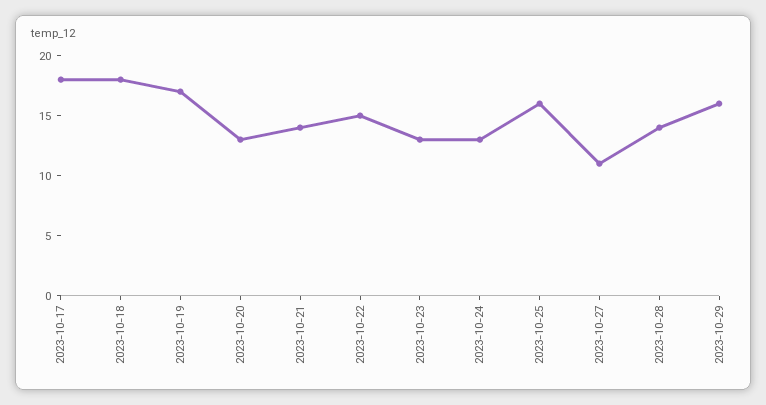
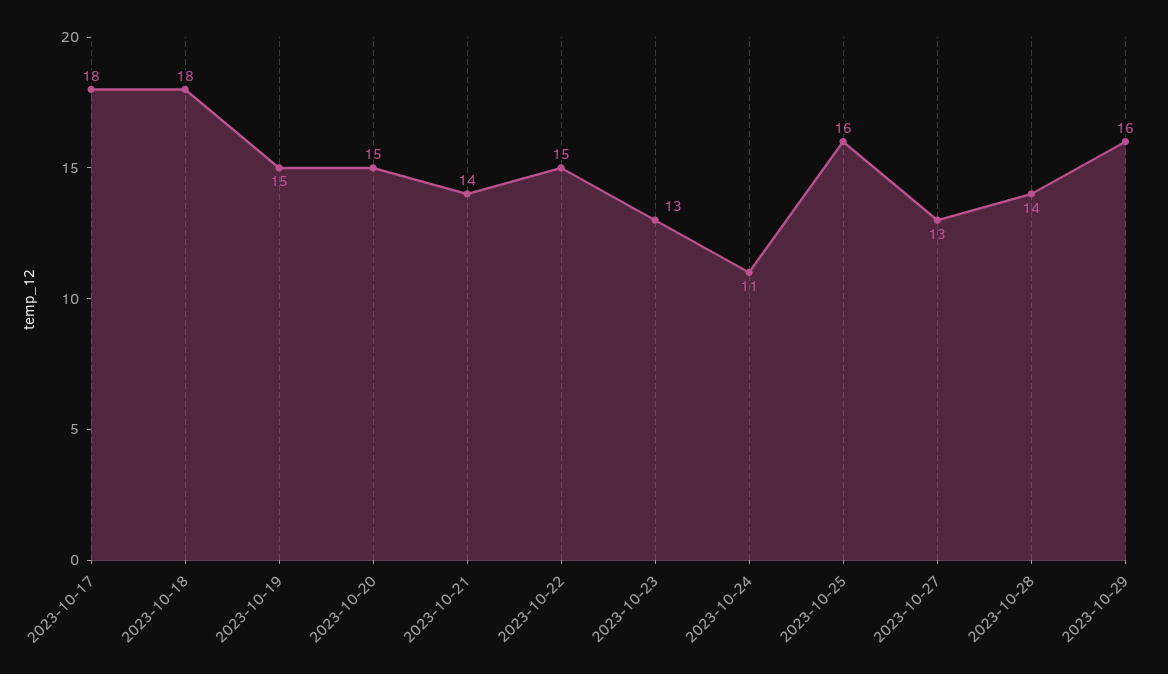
  {
    "2023-10-17": 18,
    "2023-10-18": 18,
-   "2023-10-19": 17,
+   "2023-10-19": 15,
-   "2023-10-20": 13,
+   "2023-10-20": 15,
    "2023-10-21": 14,
    "2023-10-22": 15,
    "2023-10-23": 13,
-   "2023-10-24": 13,
+   "2023-10-24": 11,
    "2023-10-25": 16,
-   "2023-10-27": 11,
+   "2023-10-27": 13,
    "2023-10-28": 14,
    "2023-10-29": 16
  }

